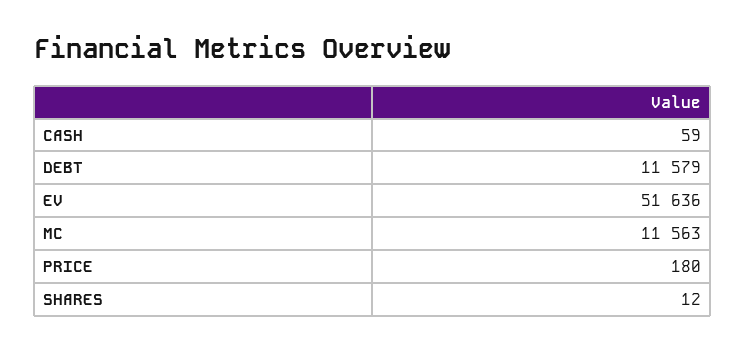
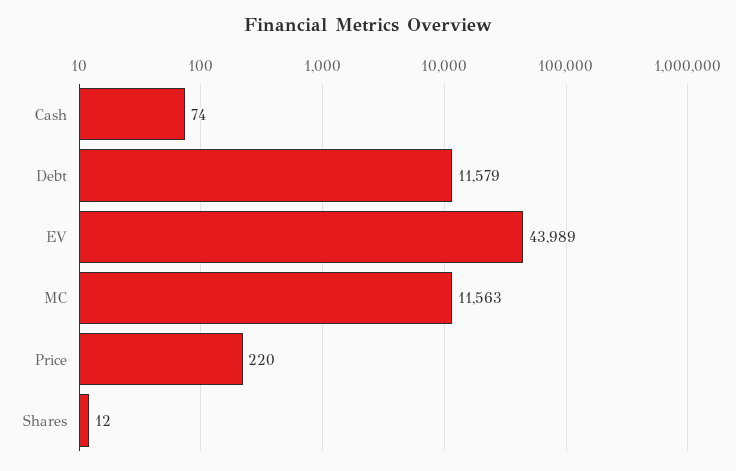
  {
-   "CASH": 59,
+   "CASH": 74,
    "DEBT": 11579,
-   "EV": 51636,
+   "EV": 43989,
    "MC": 11563,
-   "PRICE": 180,
+   "PRICE": 220,
    "SHARES": 12
  }

